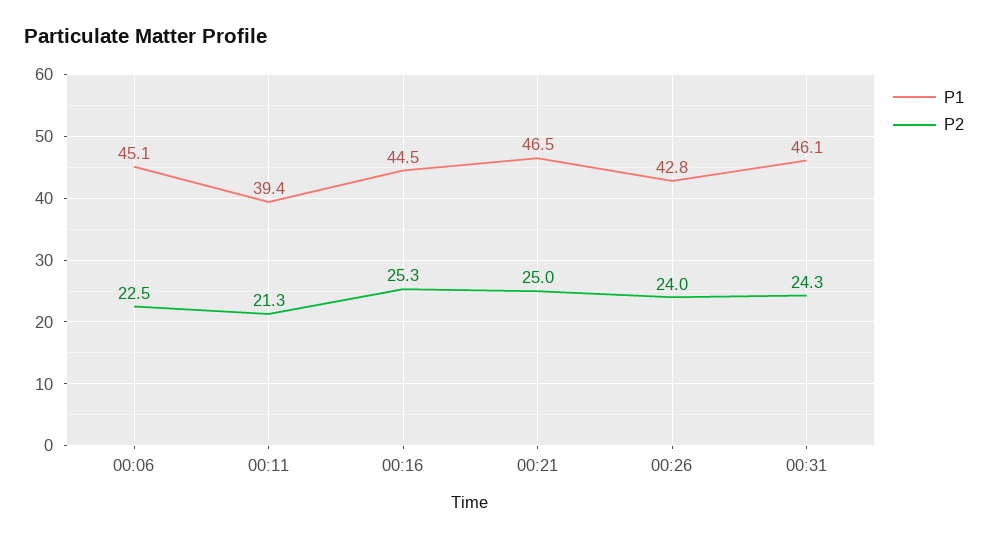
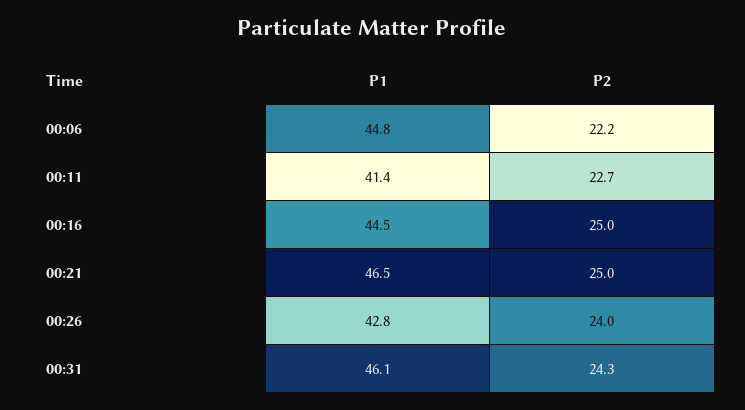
  {
    "P1": {
-     "00:06": 45.1,
+     "00:06": 44.8,
-     "00:11": 39.4,
+     "00:11": 41.4,
      "00:16": 44.5,
      "00:21": 46.5,
      "00:26": 42.8,
      "00:31": 46.1
    },
    "P2": {
-     "00:06": 22.5,
+     "00:06": 22.2,
-     "00:11": 21.3,
+     "00:11": 22.7,
-     "00:16": 25.3,
+     "00:16": 25,
      "00:21": 25,
      "00:26": 24,
      "00:31": 24.3
    }
  }

